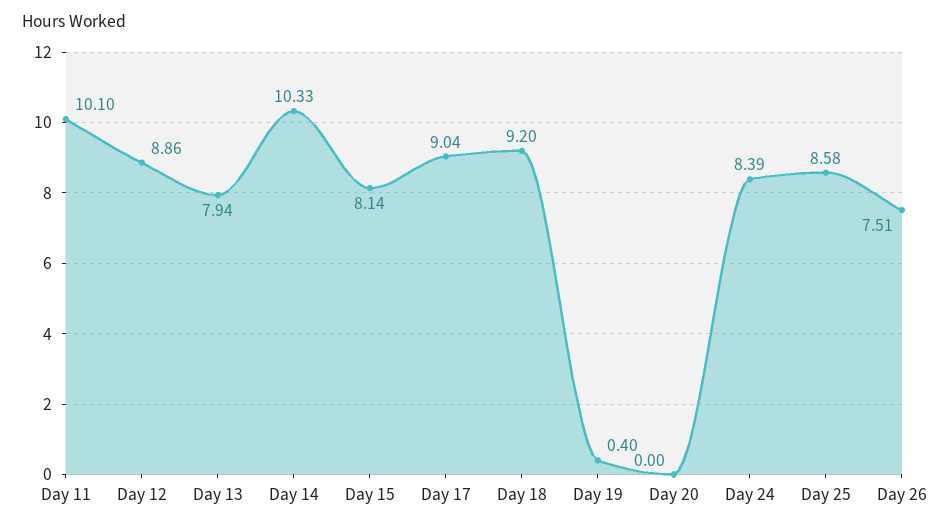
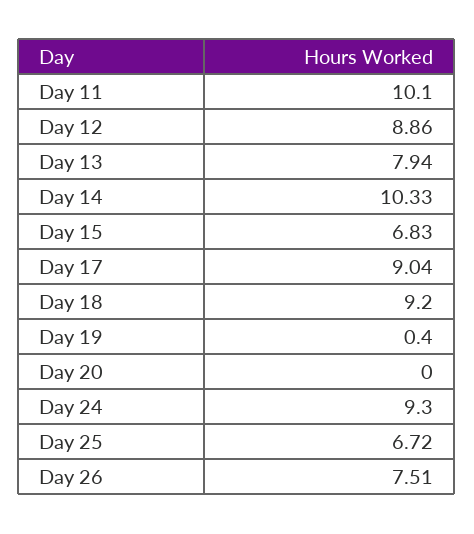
  {
    "Day 11": 10.1,
    "Day 12": 8.86,
    "Day 13": 7.94,
    "Day 14": 10.33,
-   "Day 15": 8.14,
+   "Day 15": 6.83,
    "Day 17": 9.04,
    "Day 18": 9.2,
    "Day 19": 0.4,
    "Day 20": 0,
-   "Day 24": 8.39,
+   "Day 24": 9.3,
-   "Day 25": 8.58,
+   "Day 25": 6.72,
    "Day 26": 7.51
  }

